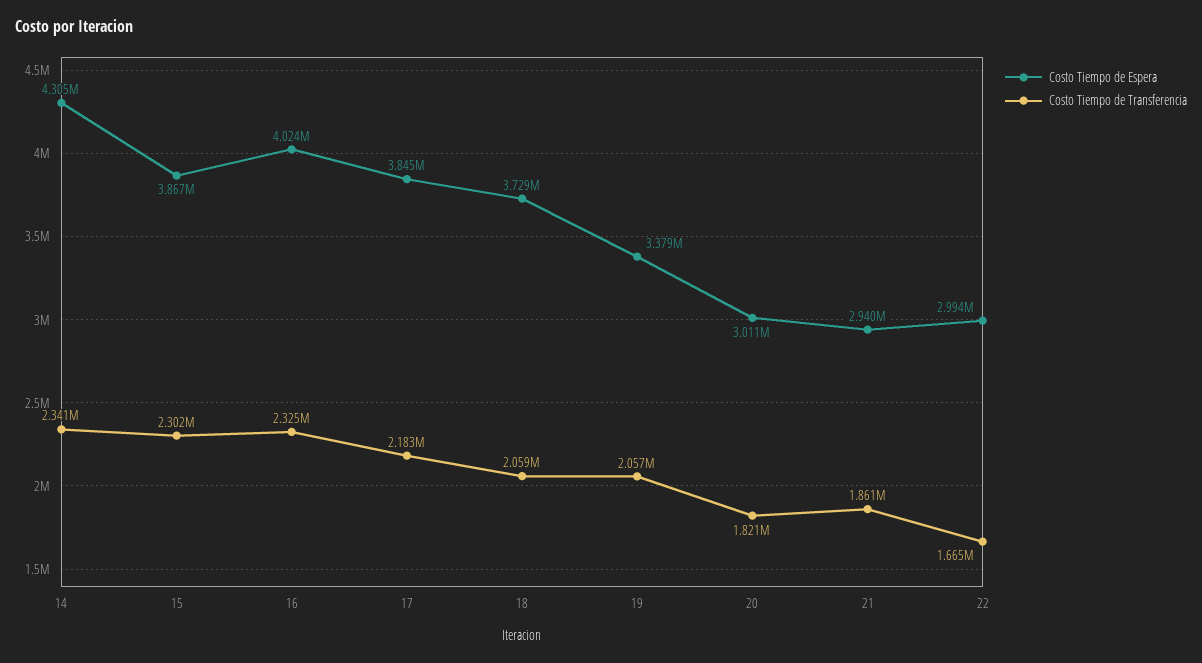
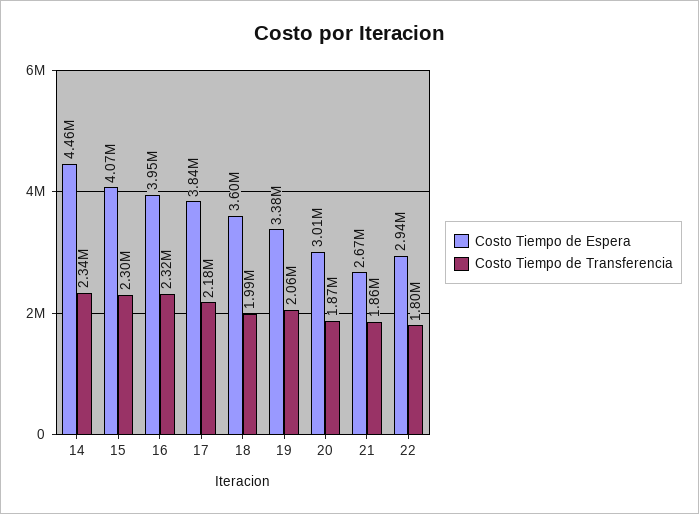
  {
    "Costo Tiempo de Espera": {
-     "14": 4305000,
+     "14": 4460000,
-     "15": 3867000,
+     "15": 4070000,
-     "16": 4024000,
+     "16": 3950000,
      "17": 3845000,
-     "18": 3729000,
+     "18": 3600000,
      "19": 3379000,
      "20": 3011000,
-     "21": 2940000,
+     "21": 2670000,
-     "22": 2994000
+     "22": 2940000
    },
    "Costo Tiempo de Transferencia": {
      "14": 2341000,
      "15": 2302000,
      "16": 2325000,
      "17": 2183000,
-     "18": 2059000,
+     "18": 1990000,
      "19": 2057000,
-     "20": 1821000,
+     "20": 1870000,
      "21": 1861000,
-     "22": 1665000
+     "22": 1800000
    }
  }

